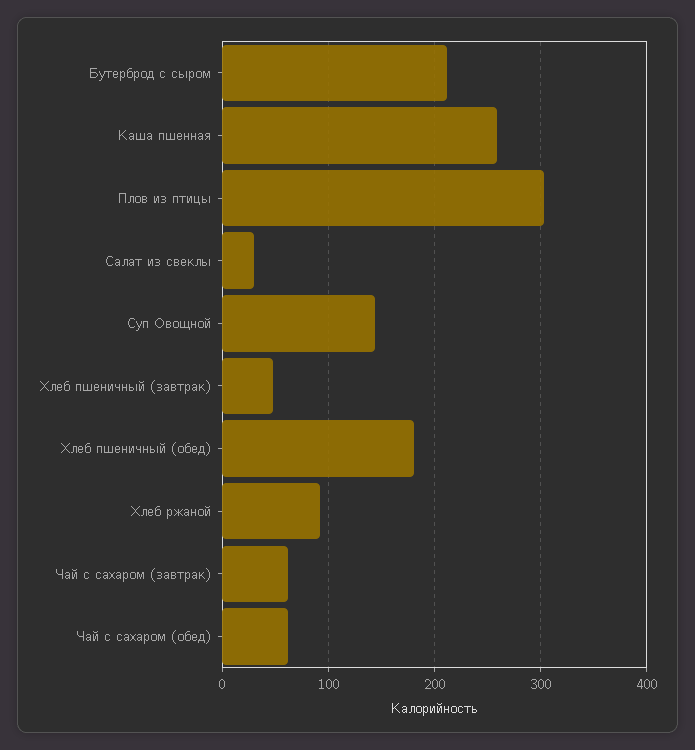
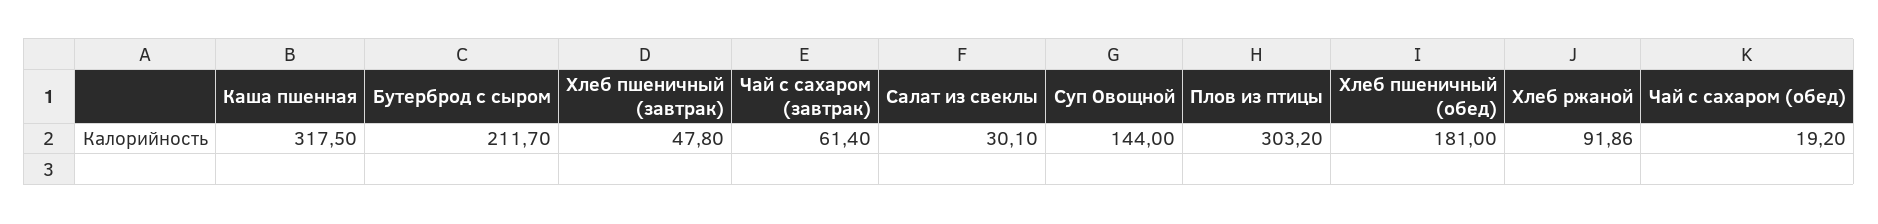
  {
    "Бутерброд с сыром": 211.7,
-   "Каша пшенная": 260,
+   "Каша пшенная": 317.5,
    "Плов из птицы": 303.2,
    "Салат из свеклы": 30.1,
    "Суп Овощной": 144,
    "Хлеб пшеничный (завтрак)": 47.8,
    "Хлеб пшеничный (обед)": 181,
    "Хлеб ржаной": 91.86,
    "Чай с сахаром (завтрак)": 61.4,
-   "Чай с сахаром (обед)": 60
+   "Чай с сахаром (обед)": 19.2
  }

